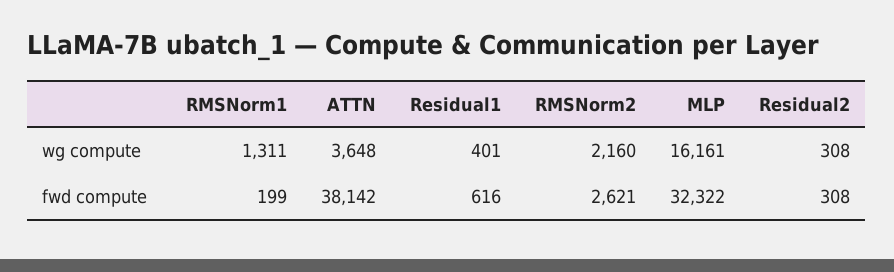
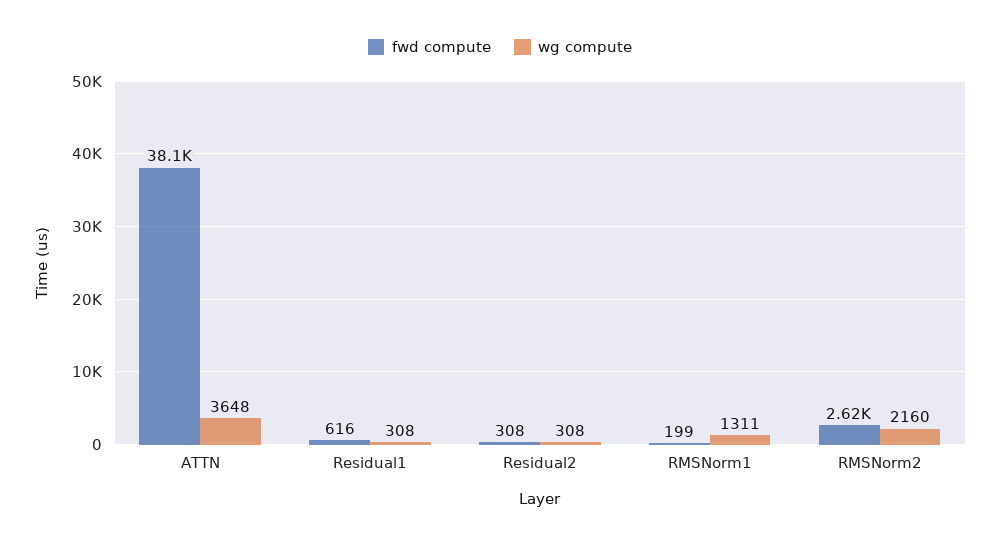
  {
    "wg compute": {
      "RMSNorm1": 1311,
      "ATTN": 3648,
-     "Residual1": 401,
+     "Residual1": 308,
      "RMSNorm2": 2160,
-     "MLP": 16161,
      "Residual2": 308
    },
    "fwd compute": {
      "RMSNorm1": 199,
      "ATTN": 38142,
      "Residual1": 616,
      "RMSNorm2": 2621,
-     "MLP": 32322,
      "Residual2": 308
    }
  }

